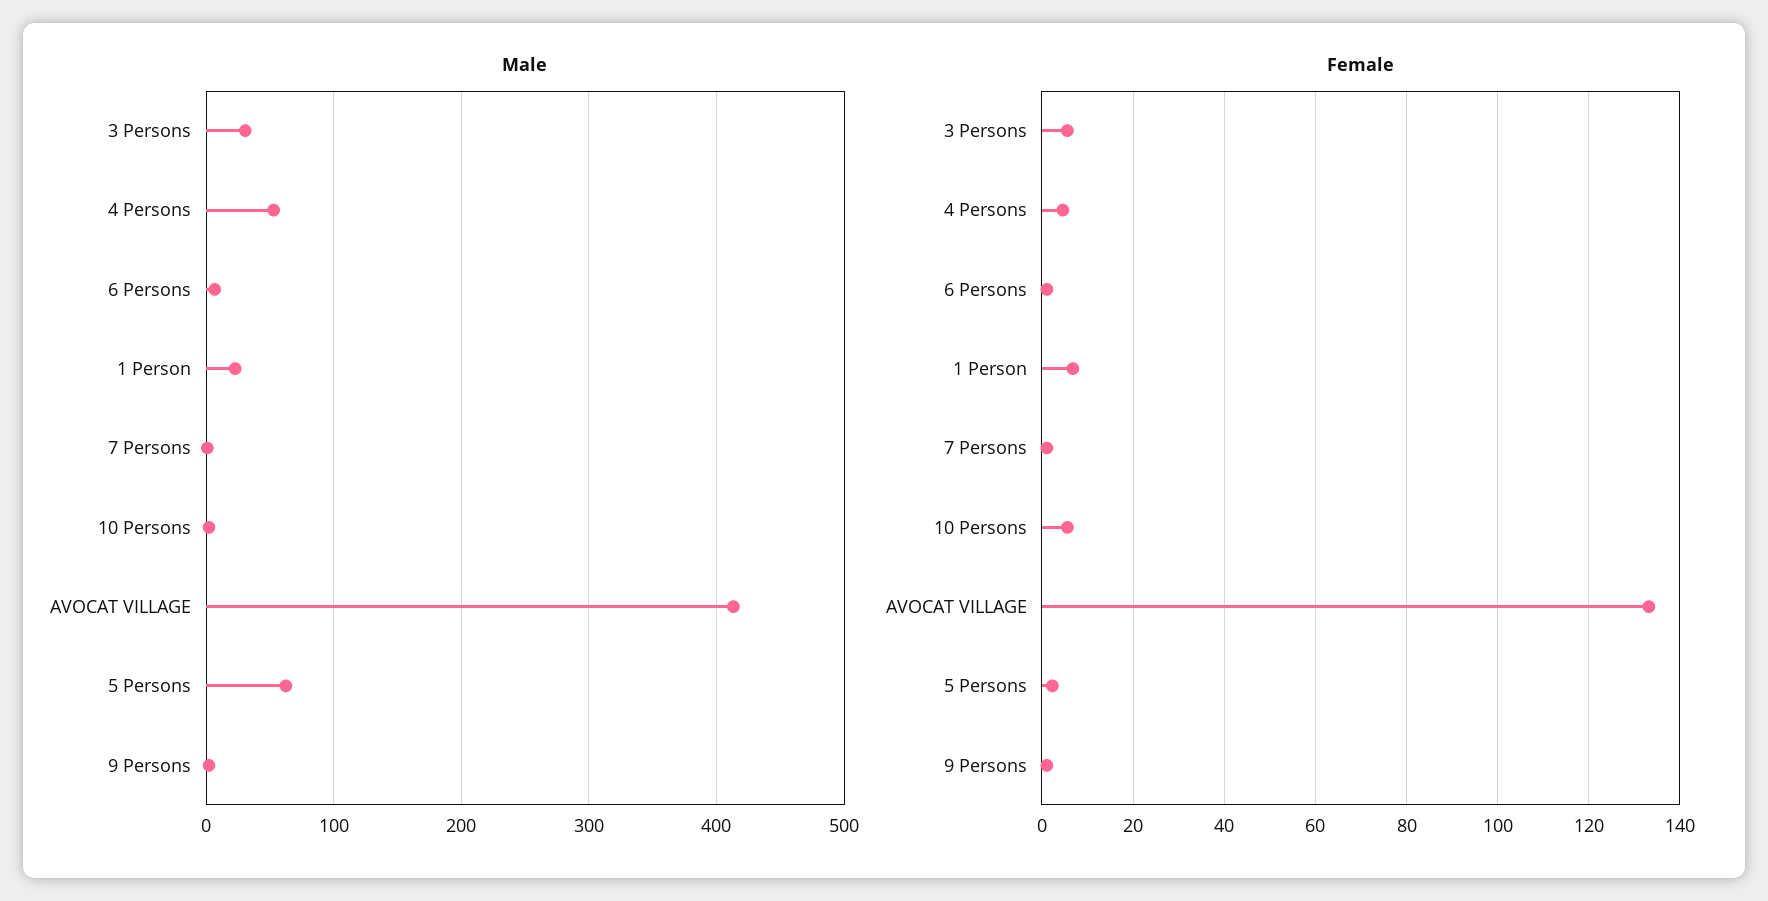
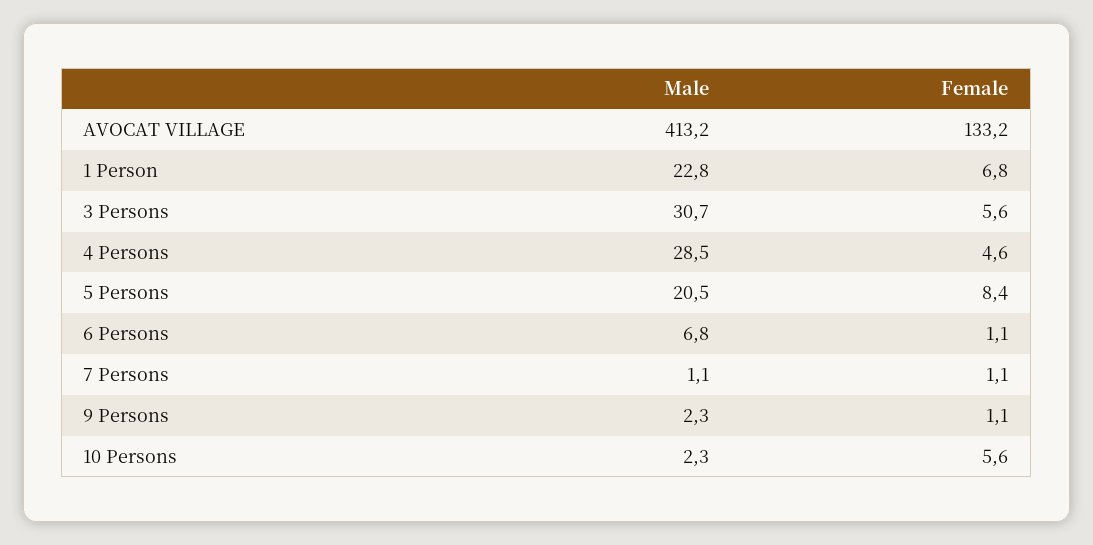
  {
    "Male": {
      "3 Persons": 30.7,
-     "4 Persons": 50,
+     "4 Persons": 28.5,
      "6 Persons": 6.8,
      "1 Person": 22.8,
      "7 Persons": 1.1,
      "10 Persons": 2.3,
      "AVOCAT VILLAGE": 413.2,
-     "5 Persons": 60,
+     "5 Persons": 20.5,
      "9 Persons": 2.3
    },
    "Female": {
      "3 Persons": 5.6,
      "4 Persons": 4.6,
      "6 Persons": 1.1,
      "1 Person": 6.8,
      "7 Persons": 1.1,
      "10 Persons": 5.6,
      "AVOCAT VILLAGE": 133.2,
-     "5 Persons": 2,
+     "5 Persons": 8.4,
      "9 Persons": 1.1
    }
  }

